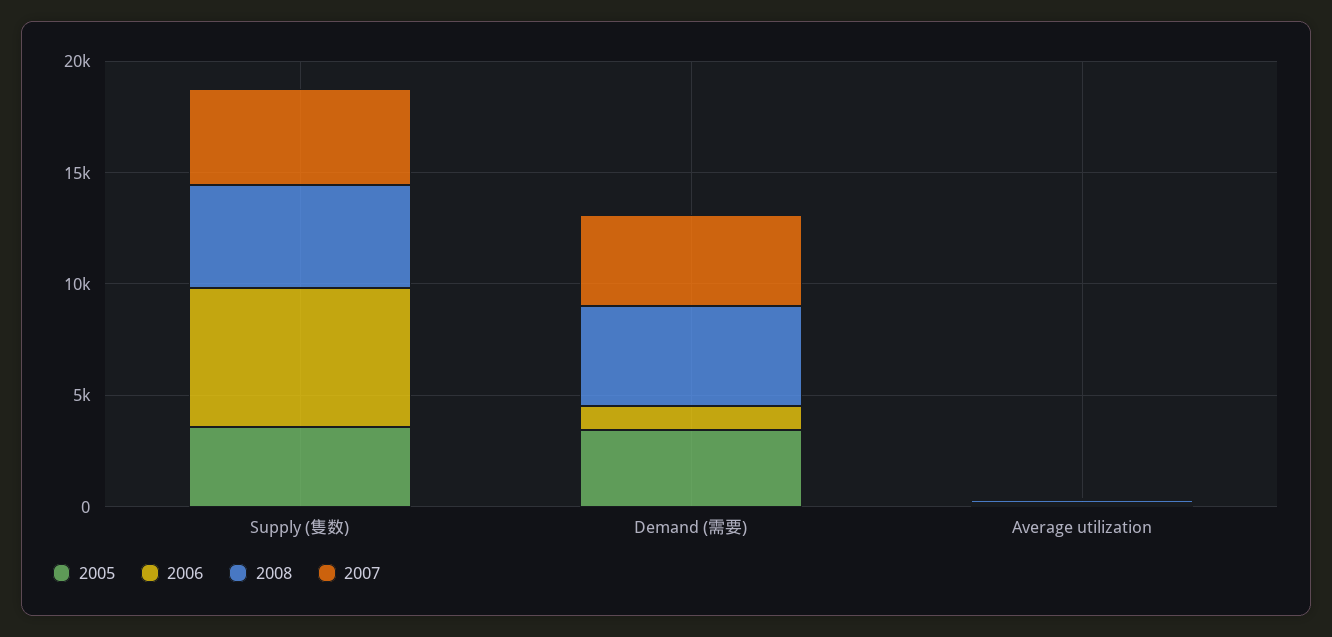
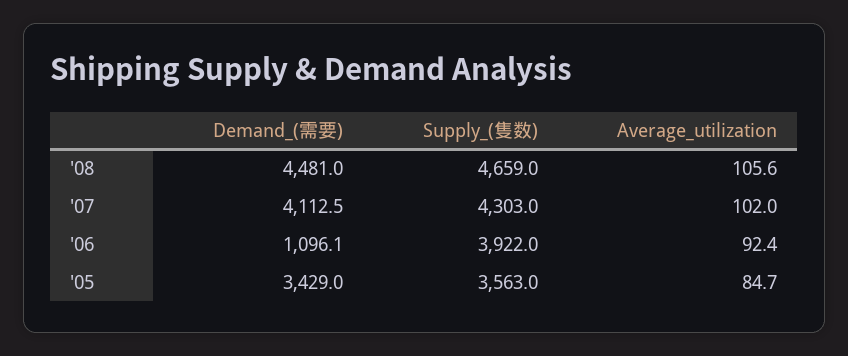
  {
    "2005": {
      "Supply (隻数)": 3563,
      "Demand (需要)": 3429,
      "Average utilization": 84.7
    },
    "2006": {
-     "Supply (隻数)": 6000,
+     "Supply (隻数)": 3922,
      "Demand (需要)": 1096.1,
      "Average utilization": 92.4
    },
    "2008": {
      "Supply (隻数)": 4659,
      "Demand (需要)": 4481,
      "Average utilization": 105.6
    },
    "2007": {
      "Supply (隻数)": 4303,
      "Demand (需要)": 4112.5,
      "Average utilization": 102
    }
  }

